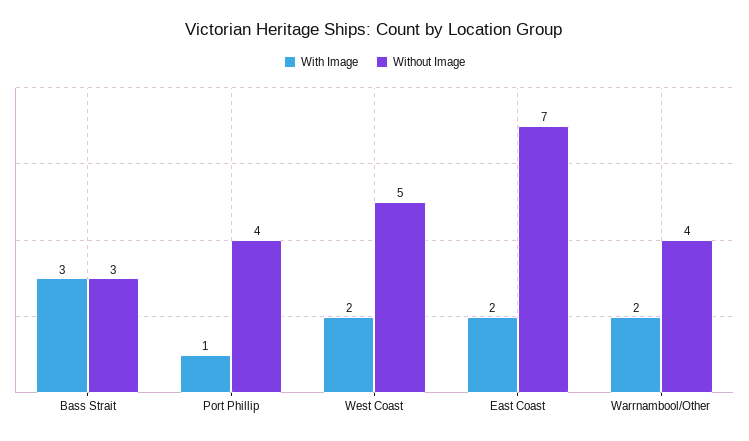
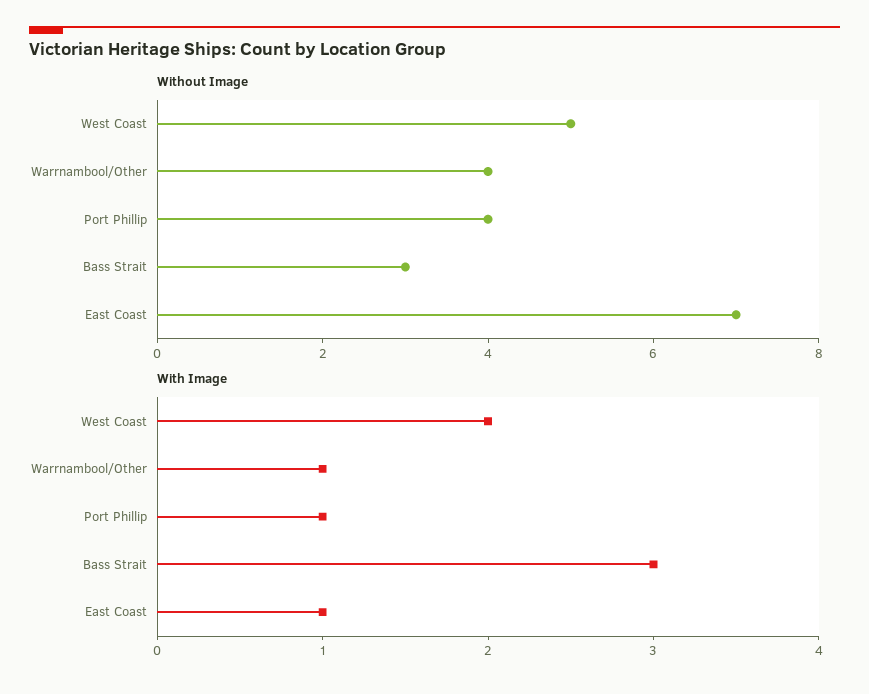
  {
    "With Image": {
      "Bass Strait": 3,
      "Port Phillip": 1,
      "West Coast": 2,
-     "East Coast": 2,
+     "East Coast": 1,
-     "Warrnambool/Other": 2
+     "Warrnambool/Other": 1
    },
    "Without Image": {
      "Bass Strait": 3,
      "Port Phillip": 4,
      "West Coast": 5,
      "East Coast": 7,
      "Warrnambool/Other": 4
    }
  }

